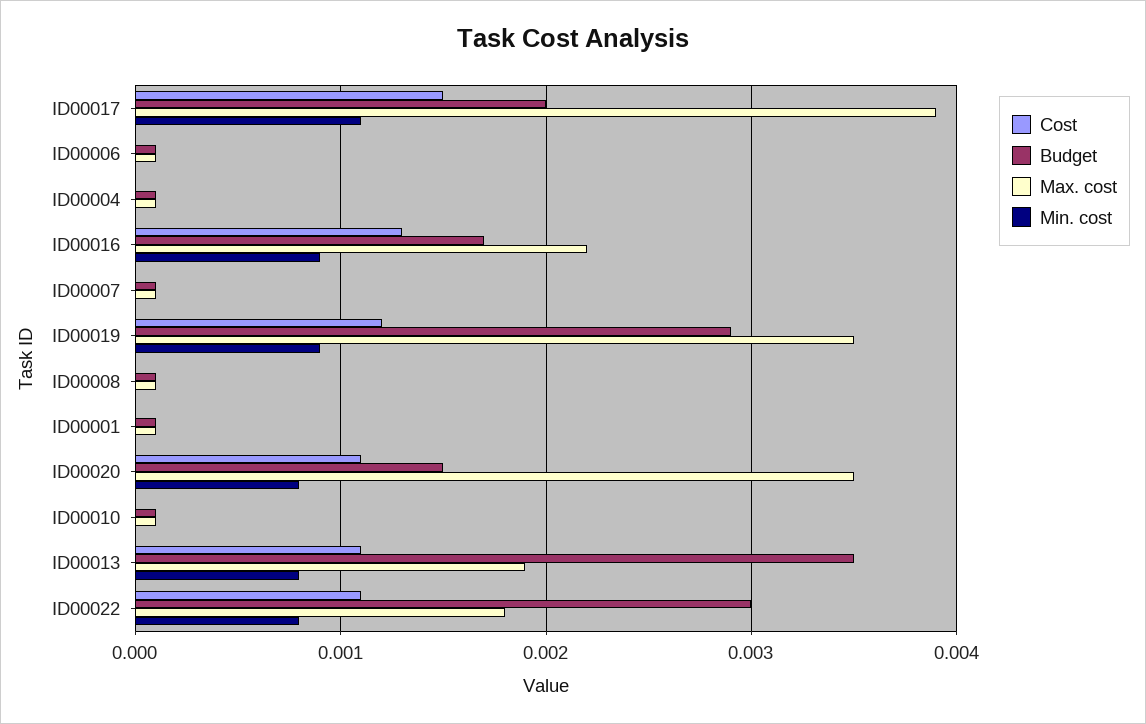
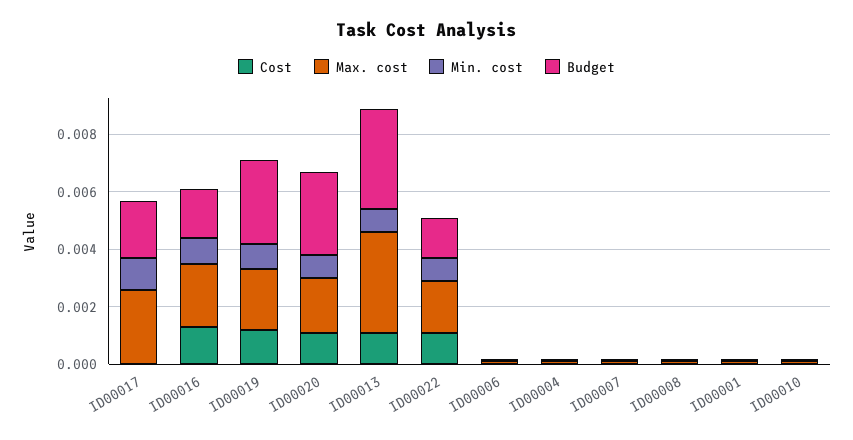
  {
    "Cost": {
-     "ID00017": 0.0015,
+     "ID00017": 0,
      "ID00006": 0,
      "ID00004": 0,
      "ID00016": 0.0013,
      "ID00007": 0,
      "ID00019": 0.0012,
      "ID00008": 0,
      "ID00001": 0,
      "ID00020": 0.0011,
      "ID00010": 0,
      "ID00013": 0.0011,
      "ID00022": 0.0011
    },
    "Budget": {
      "ID00017": 0.002,
      "ID00006": 0.0001,
      "ID00004": 0.0001,
      "ID00016": 0.0017,
      "ID00007": 0.0001,
      "ID00019": 0.0029,
      "ID00008": 0.0001,
      "ID00001": 0.0001,
-     "ID00020": 0.0015,
+     "ID00020": 0.003,
      "ID00010": 0.0001,
      "ID00013": 0.0035,
-     "ID00022": 0.003
+     "ID00022": 0.0015
    },
    "Max. cost": {
-     "ID00017": 0.0039,
+     "ID00017": 0.0025,
      "ID00006": 0.0001,
      "ID00004": 0.0001,
      "ID00016": 0.0022,
      "ID00007": 0.0001,
-     "ID00019": 0.0035,
+     "ID00019": 0.002,
      "ID00008": 0.0001,
      "ID00001": 0.0001,
-     "ID00020": 0.0035,
+     "ID00020": 0.002,
      "ID00010": 0.0001,
-     "ID00013": 0.0019,
+     "ID00013": 0.0035,
      "ID00022": 0.0018
    },
    "Min. cost": {
      "ID00017": 0.0011,
      "ID00006": 0,
      "ID00004": 0,
      "ID00016": 0.0009,
      "ID00007": 0,
      "ID00019": 0.0009,
      "ID00008": 0,
      "ID00001": 0,
      "ID00020": 0.0008,
      "ID00010": 0,
      "ID00013": 0.0008,
      "ID00022": 0.0008
    }
  }

